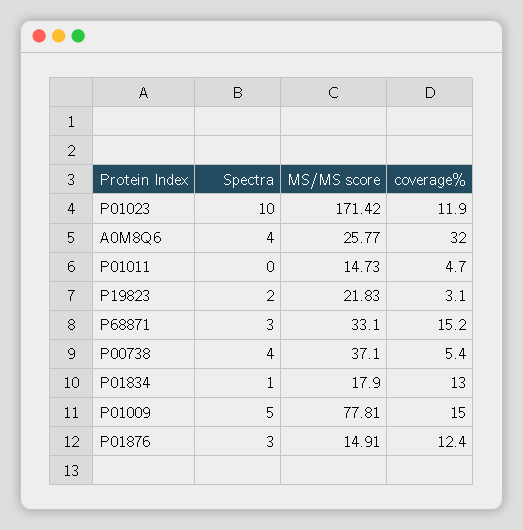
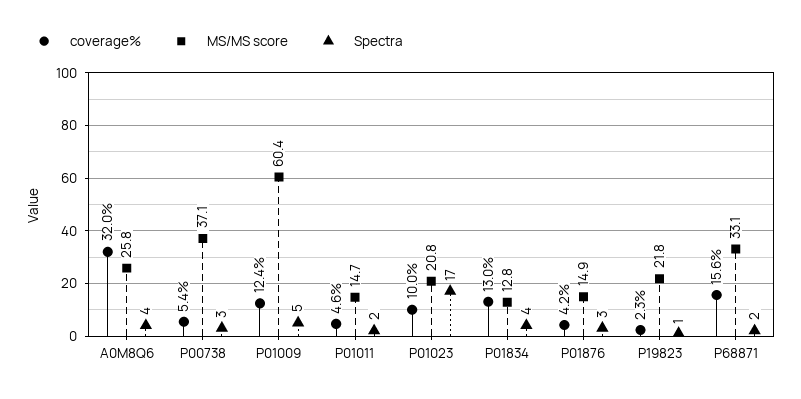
  {
    "Spectra": {
-     "P01023": 10,
+     "P01023": 17,
      "A0M8Q6": 4,
-     "P01011": 0,
+     "P01011": 2,
-     "P19823": 2,
+     "P19823": 1,
-     "P68871": 3,
+     "P68871": 2,
-     "P00738": 4,
+     "P00738": 3,
-     "P01834": 1,
+     "P01834": 4,
      "P01009": 5,
      "P01876": 3
    },
    "MS/MS score": {
-     "P01023": 171.42,
+     "P01023": 20.8,
      "A0M8Q6": 25.77,
      "P01011": 14.73,
      "P19823": 21.83,
      "P68871": 33.1,
      "P00738": 37.1,
-     "P01834": 17.9,
+     "P01834": 12.8,
-     "P01009": 77.81,
+     "P01009": 60.4,
      "P01876": 14.91
    },
    "coverage%": {
-     "P01023": 11.9,
+     "P01023": 10,
      "A0M8Q6": 32,
-     "P01011": 4.7,
+     "P01011": 4.6,
-     "P19823": 3.1,
+     "P19823": 2.3,
-     "P68871": 15.2,
+     "P68871": 15.6,
      "P00738": 5.4,
      "P01834": 13,
-     "P01009": 15,
+     "P01009": 12.4,
-     "P01876": 12.4
+     "P01876": 4.2
    }
  }

